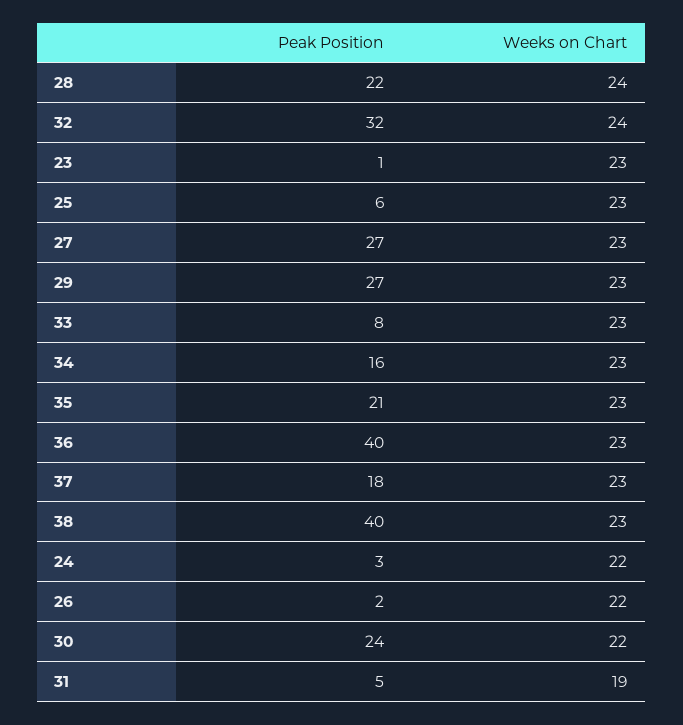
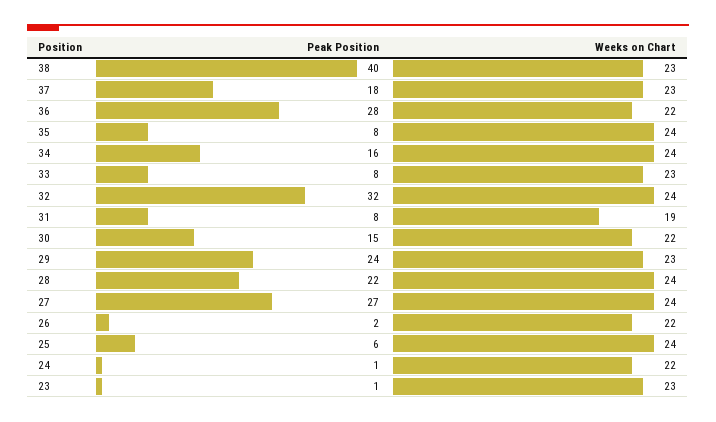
  {
    "Peak Position": {
      "28": 22,
      "32": 32,
      "23": 1,
      "25": 6,
      "27": 27,
-     "29": 27,
+     "29": 24,
      "33": 8,
      "34": 16,
-     "35": 21,
+     "35": 8,
-     "36": 40,
+     "36": 28,
      "37": 18,
      "38": 40,
-     "24": 3,
+     "24": 1,
      "26": 2,
-     "30": 24,
+     "30": 15,
-     "31": 5
+     "31": 8
    },
    "Weeks on Chart": {
      "28": 24,
      "32": 24,
      "23": 23,
-     "25": 23,
+     "25": 24,
-     "27": 23,
+     "27": 24,
      "29": 23,
      "33": 23,
-     "34": 23,
+     "34": 24,
-     "35": 23,
+     "35": 24,
-     "36": 23,
+     "36": 22,
      "37": 23,
      "38": 23,
      "24": 22,
      "26": 22,
      "30": 22,
      "31": 19
    }
  }

